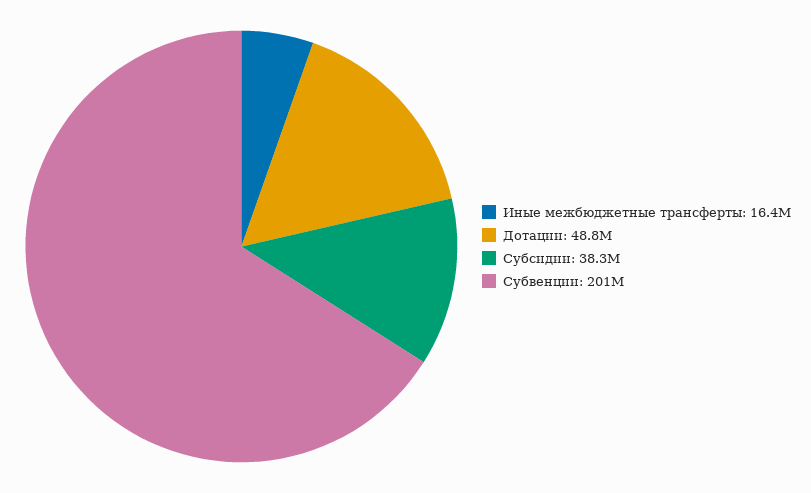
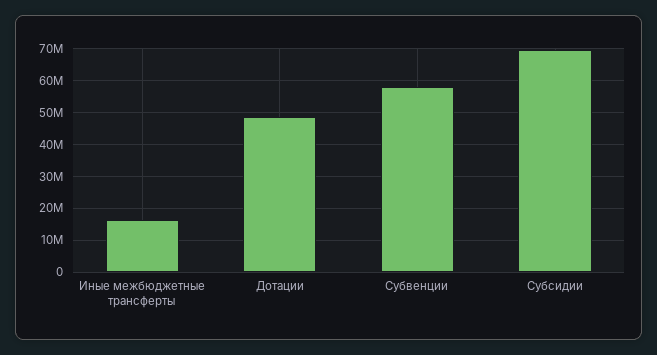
  {
    "Иные межбюджетные трансферты": 16400000,
    "Дотации": 48800000,
-   "Субсидии": 38300000,
+   "Субсидии": 70000000,
-   "Субвенции": 201000000
+   "Субвенции": 58000000
  }

